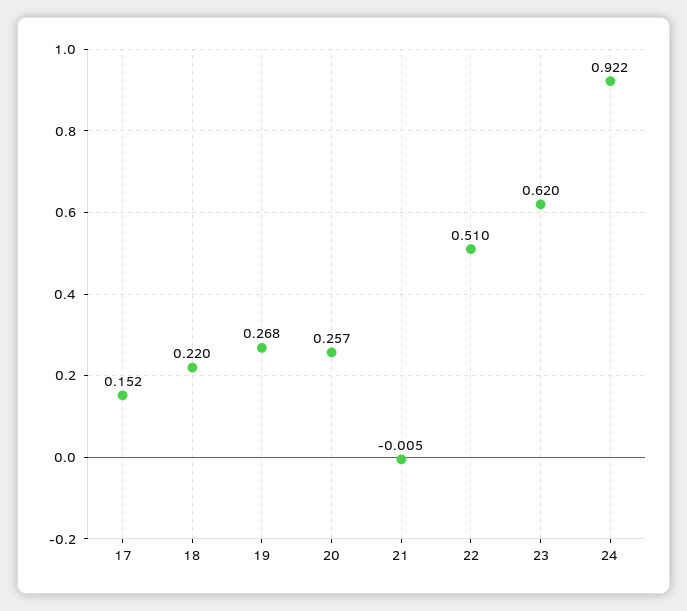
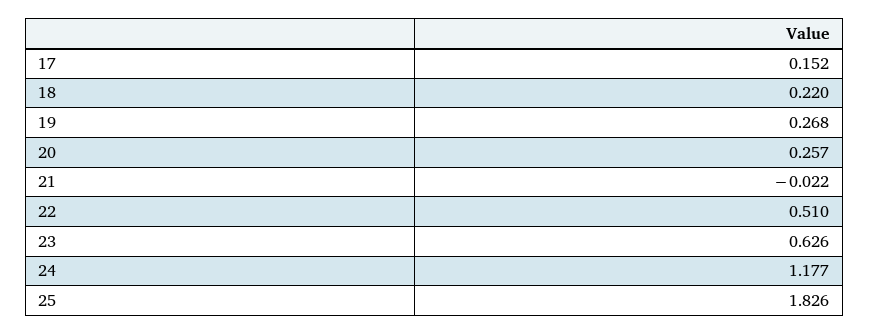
  {
    "17": 0.152,
    "18": 0.22,
    "19": 0.268,
    "20": 0.257,
-   "21": -0.005,
+   "21": -0.022,
    "22": 0.51,
-   "23": 0.62,
+   "23": 0.626,
-   "24": 0.922
+   "24": 1.177,
+   "25": 1.826
  }

